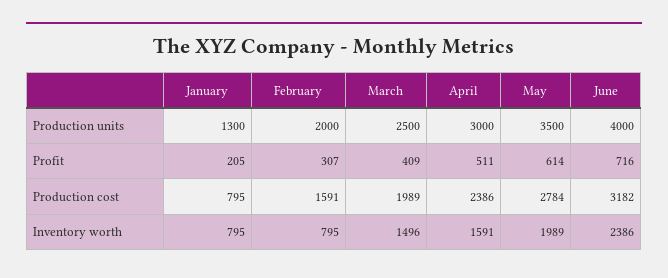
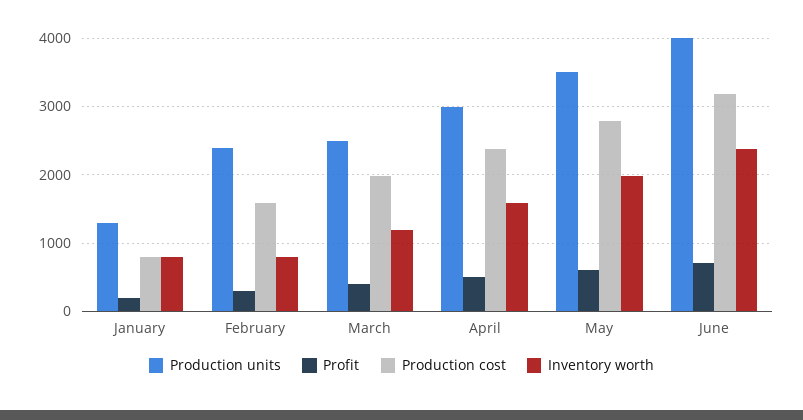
  {
    "Production units": {
      "January": 1300,
-     "February": 2000,
+     "February": 2400,
      "March": 2500,
      "April": 3000,
      "May": 3500,
      "June": 4000
    },
    "Profit": {
      "January": 205,
      "February": 307,
      "March": 409,
      "April": 511,
      "May": 614,
      "June": 716
    },
    "Production cost": {
      "January": 795,
      "February": 1591,
      "March": 1989,
      "April": 2386,
      "May": 2784,
      "June": 3182
    },
    "Inventory worth": {
      "January": 795,
      "February": 795,
-     "March": 1496,
+     "March": 1200,
      "April": 1591,
      "May": 1989,
      "June": 2386
    }
  }

